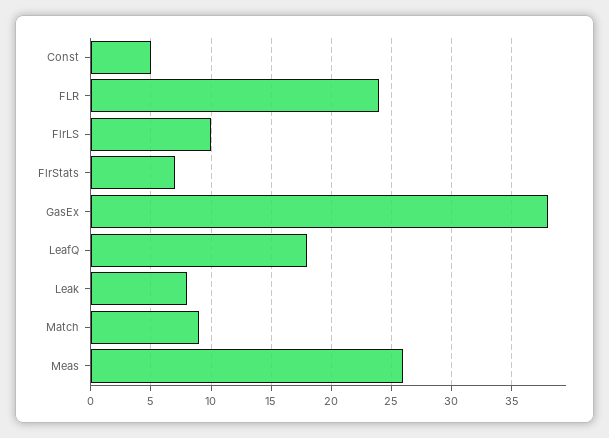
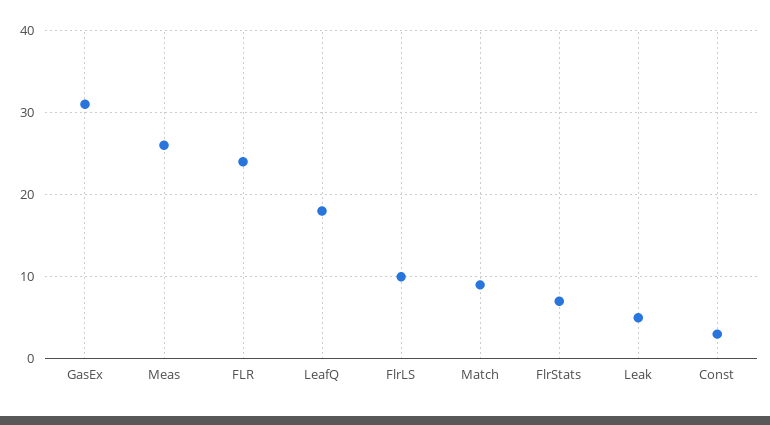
  {
-   "Const": 5,
+   "Const": 3,
    "FLR": 24,
    "FlrLS": 10,
    "FlrStats": 7,
-   "GasEx": 38,
+   "GasEx": 31,
    "LeafQ": 18,
-   "Leak": 8,
+   "Leak": 5,
    "Match": 9,
    "Meas": 26
  }

